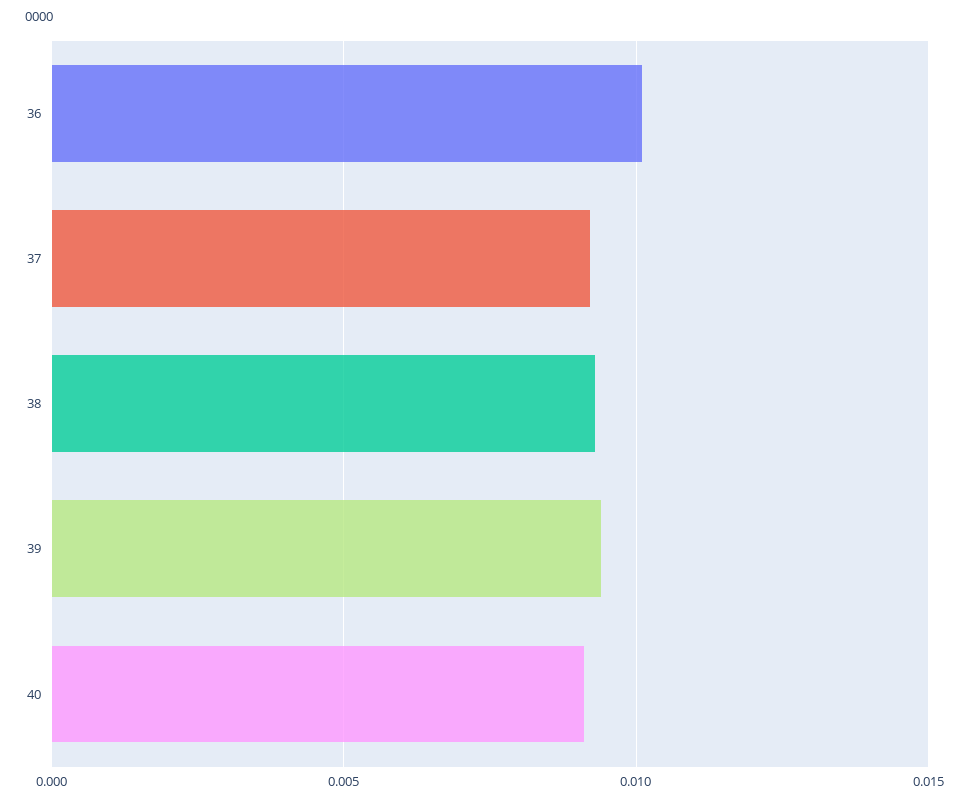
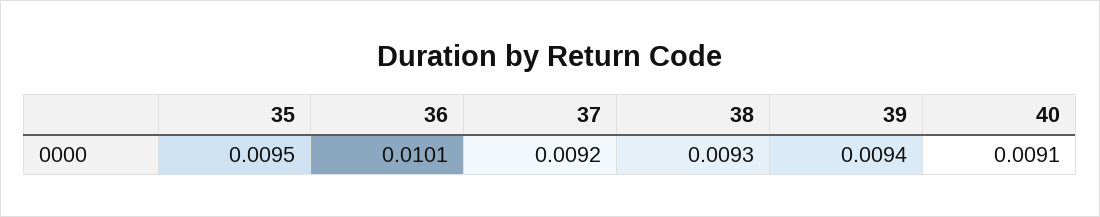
  {
    "36": 0.0101,
    "37": 0.0092,
    "38": 0.0093,
    "39": 0.0094,
-   "40": 0.0091
+   "40": 0.0091,
+   "35": 0.0095
  }

